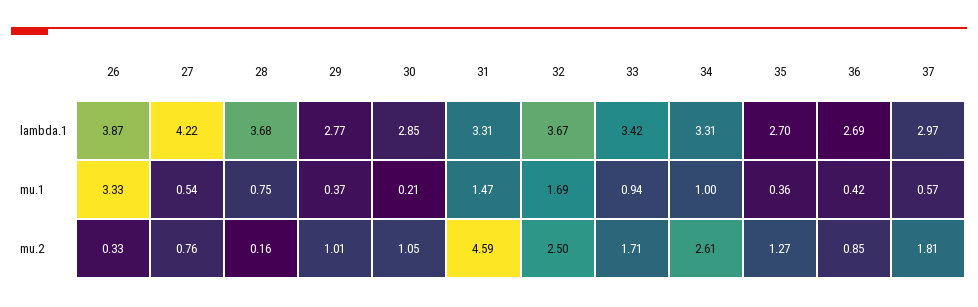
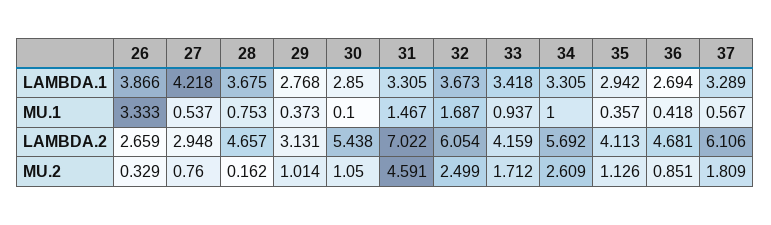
  {
    "26": {
      "lambda.1": 3.866,
      "mu.1": 3.333,
-     "mu.2": 0.329
+     "mu.2": 0.329,
+     "LAMBDA.2": 2.659
    },
    "27": {
      "lambda.1": 4.218,
      "mu.1": 0.537,
-     "mu.2": 0.76
+     "mu.2": 0.76,
+     "LAMBDA.2": 2.948
    },
    "28": {
      "lambda.1": 3.675,
      "mu.1": 0.753,
-     "mu.2": 0.162
+     "mu.2": 0.162,
+     "LAMBDA.2": 4.657
    },
    "29": {
      "lambda.1": 2.768,
      "mu.1": 0.373,
-     "mu.2": 1.014
+     "mu.2": 1.014,
+     "LAMBDA.2": 3.131
    },
    "30": {
      "lambda.1": 2.85,
-     "mu.1": 0.21,
+     "mu.1": 0.1,
-     "mu.2": 1.05
+     "mu.2": 1.05,
+     "LAMBDA.2": 5.438
    },
    "31": {
      "lambda.1": 3.305,
      "mu.1": 1.467,
-     "mu.2": 4.591
+     "mu.2": 4.591,
+     "LAMBDA.2": 7.022
    },
    "32": {
      "lambda.1": 3.673,
      "mu.1": 1.687,
-     "mu.2": 2.499
+     "mu.2": 2.499,
+     "LAMBDA.2": 6.054
    },
    "33": {
      "lambda.1": 3.418,
      "mu.1": 0.937,
-     "mu.2": 1.712
+     "mu.2": 1.712,
+     "LAMBDA.2": 4.159
    },
    "34": {
      "lambda.1": 3.305,
      "mu.1": 1,
-     "mu.2": 2.609
+     "mu.2": 2.609,
+     "LAMBDA.2": 5.692
    },
    "35": {
-     "lambda.1": 2.7,
+     "lambda.1": 2.942,
      "mu.1": 0.357,
-     "mu.2": 1.27
+     "mu.2": 1.126,
+     "LAMBDA.2": 4.113
    },
    "36": {
      "lambda.1": 2.694,
      "mu.1": 0.418,
-     "mu.2": 0.851
+     "mu.2": 0.851,
+     "LAMBDA.2": 4.681
    },
    "37": {
-     "lambda.1": 2.97,
+     "lambda.1": 3.289,
      "mu.1": 0.567,
-     "mu.2": 1.809
+     "mu.2": 1.809,
+     "LAMBDA.2": 6.106
    }
  }

